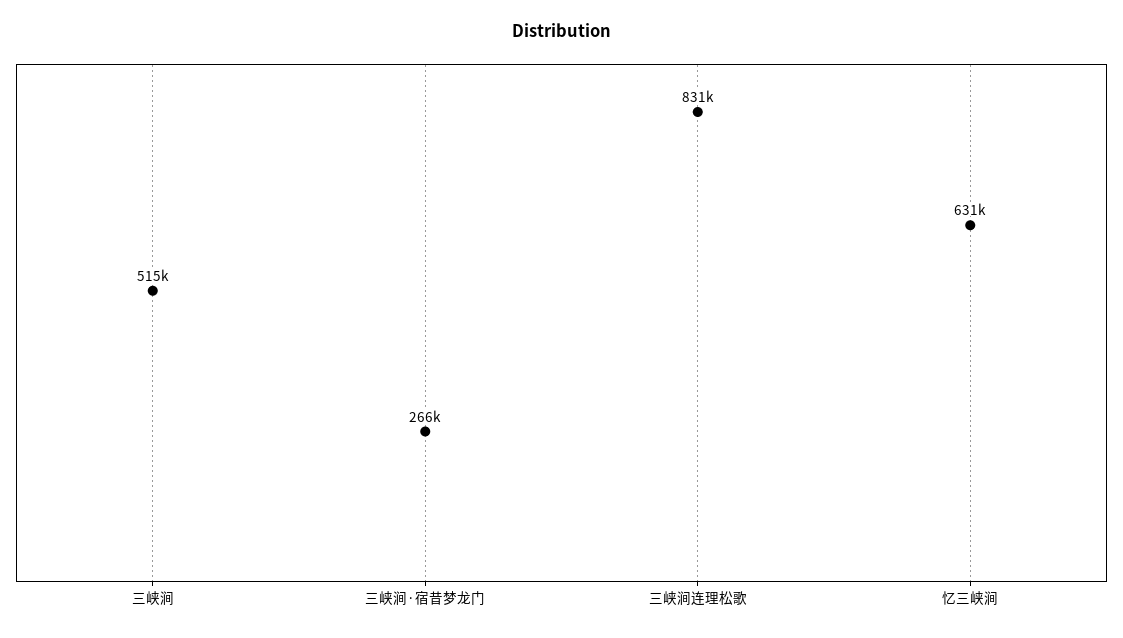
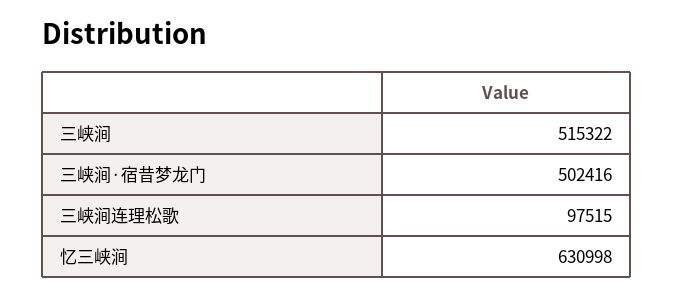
  {
    "三峡涧": 515322,
-   "三峡涧·宿昔梦龙门": 266000,
+   "三峡涧·宿昔梦龙门": 502416,
-   "三峡涧连理松歌": 831000,
+   "三峡涧连理松歌": 97515,
    "忆三峡涧": 630998
  }

